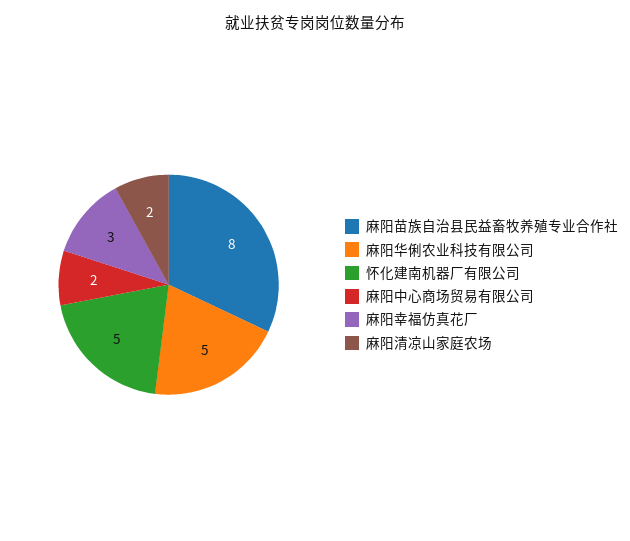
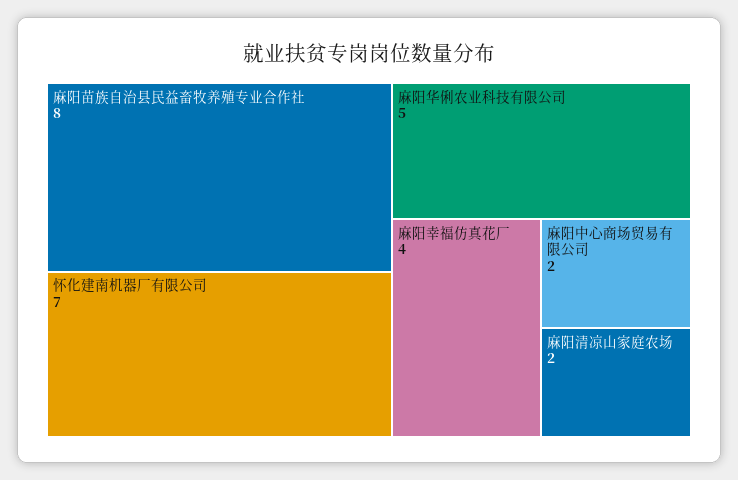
  {
    "麻阳苗族自治县民益畜牧养殖专业合作社": 8,
    "麻阳华俐农业科技有限公司": 5,
-   "怀化建南机器厂有限公司": 5,
+   "怀化建南机器厂有限公司": 7,
    "麻阳中心商场贸易有限公司": 2,
-   "麻阳幸福仿真花厂": 3,
+   "麻阳幸福仿真花厂": 4,
    "麻阳清凉山家庭农场": 2
  }

